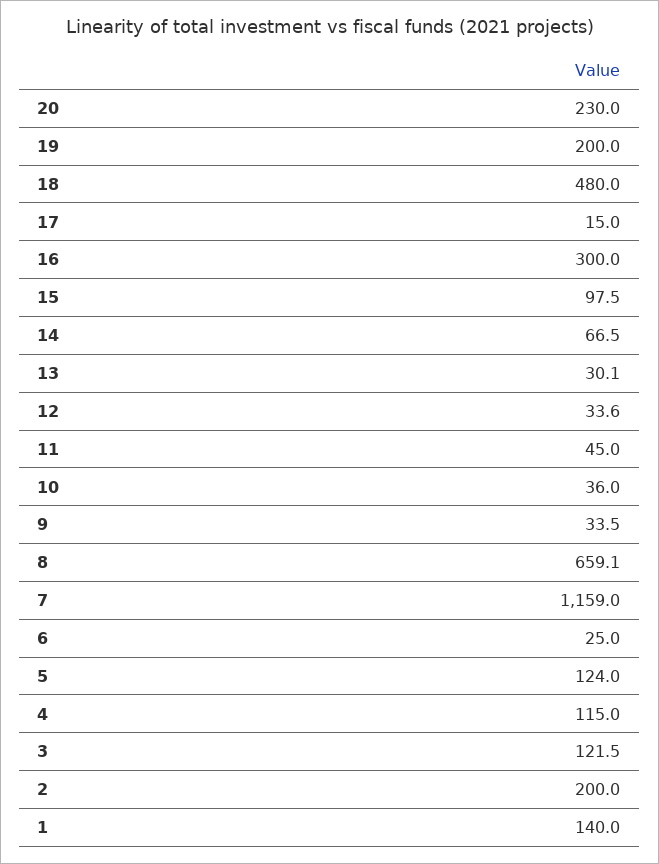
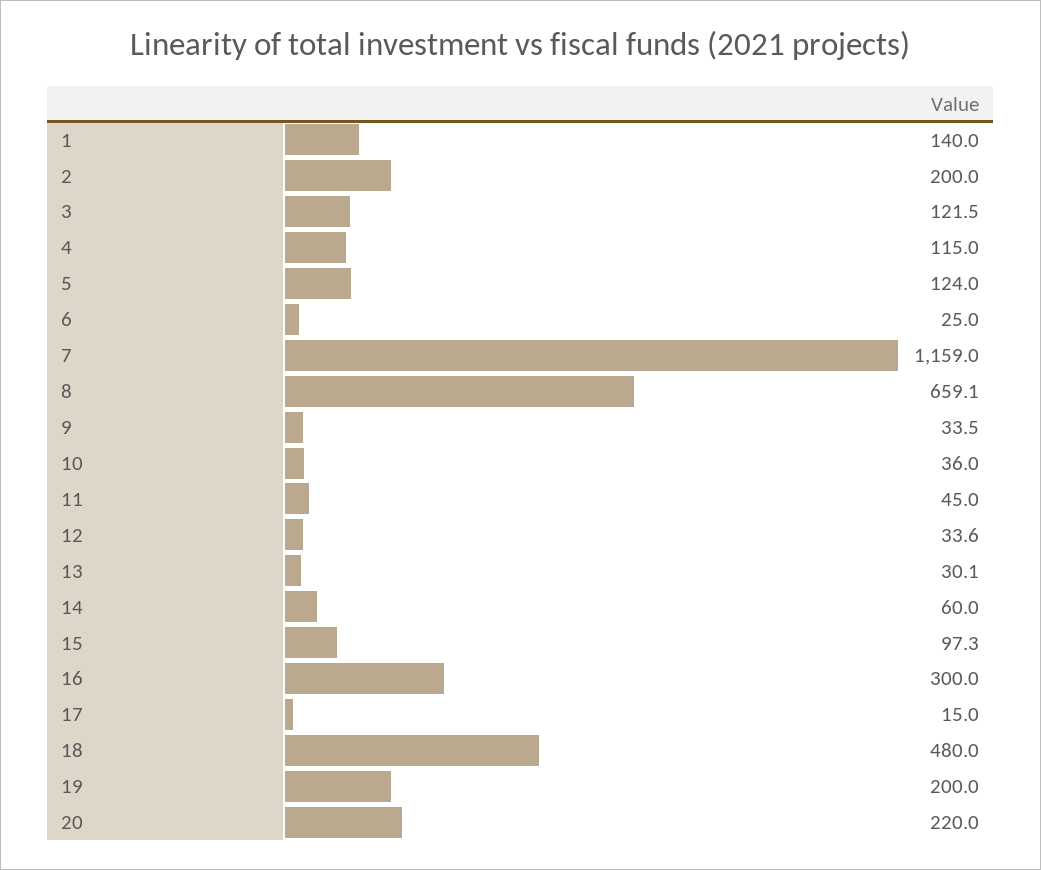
  {
-   "20": 230,
+   "20": 220,
    "19": 200,
    "18": 480,
    "17": 15,
    "16": 300,
-   "15": 97.5,
+   "15": 97.3,
-   "14": 66.5,
+   "14": 60,
    "13": 30.1,
    "12": 33.6,
    "11": 45,
    "10": 36,
    "9": 33.5,
    "8": 659.1,
    "7": 1159,
    "6": 25,
    "5": 124,
    "4": 115,
    "3": 121.5,
    "2": 200,
    "1": 140
  }

